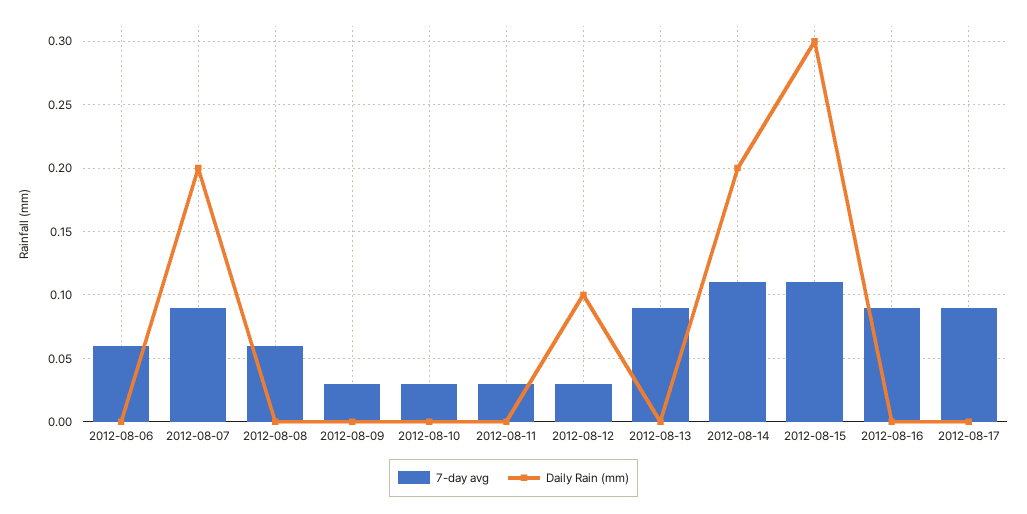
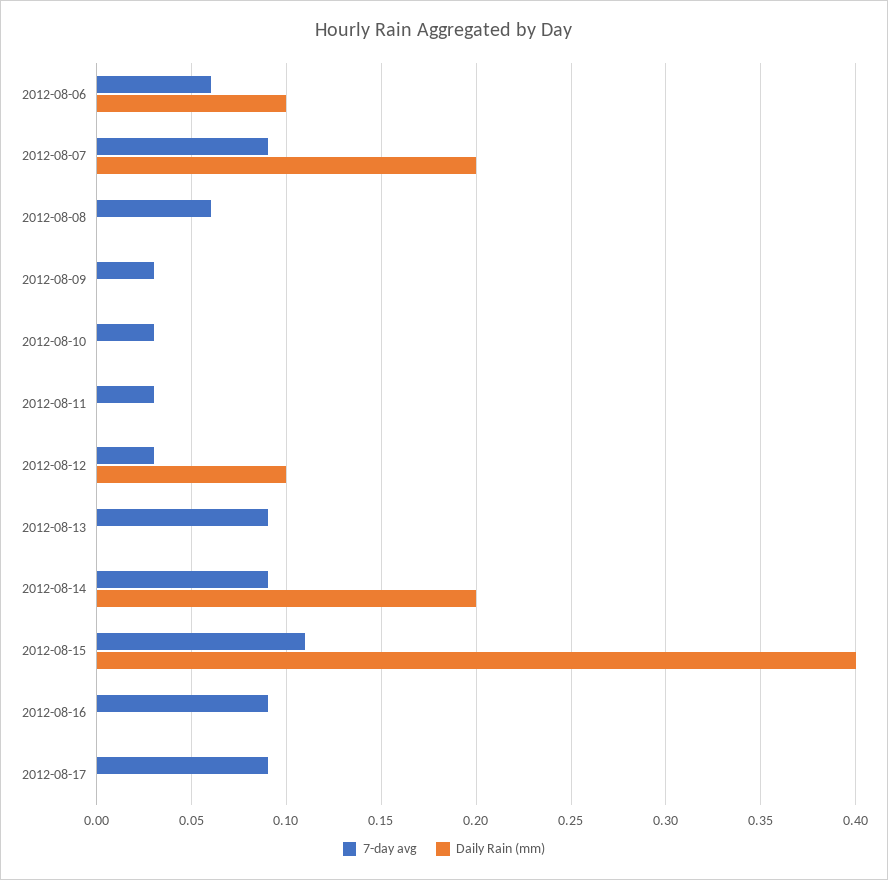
  {
    "7-day avg": {
      "2012-08-06": 0.06,
      "2012-08-07": 0.09,
      "2012-08-08": 0.06,
      "2012-08-09": 0.03,
      "2012-08-10": 0.03,
      "2012-08-11": 0.03,
      "2012-08-12": 0.03,
      "2012-08-13": 0.09,
-     "2012-08-14": 0.11,
+     "2012-08-14": 0.09,
      "2012-08-15": 0.11,
      "2012-08-16": 0.09,
      "2012-08-17": 0.09
    },
    "Daily Rain (mm)": {
-     "2012-08-06": 0,
+     "2012-08-06": 0.1,
      "2012-08-07": 0.2,
      "2012-08-08": 0,
      "2012-08-09": 0,
      "2012-08-10": 0,
      "2012-08-11": 0,
      "2012-08-12": 0.1,
      "2012-08-13": 0,
      "2012-08-14": 0.2,
-     "2012-08-15": 0.3,
+     "2012-08-15": 0.4,
      "2012-08-16": 0,
      "2012-08-17": 0
    }
  }

